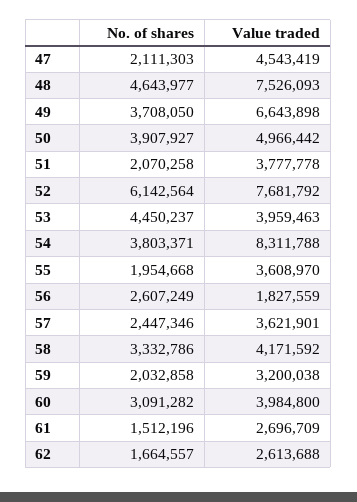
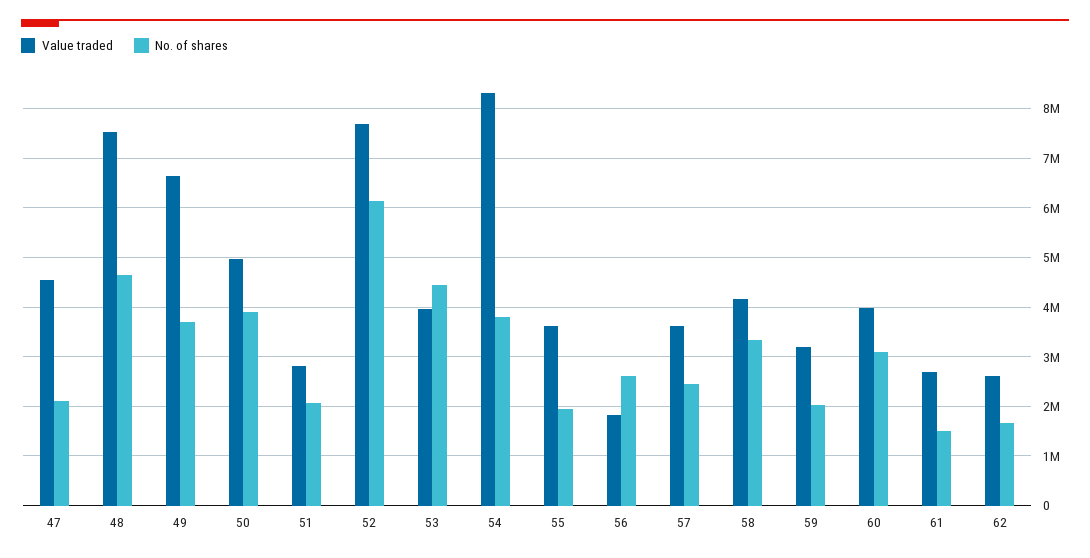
  {
    "No. of shares": {
      "47": 2111303,
      "48": 4643977,
      "49": 3708050,
      "50": 3907927,
      "51": 2070258,
      "52": 6142564,
      "53": 4450237,
      "54": 3803371,
      "55": 1954668,
      "56": 2607249,
      "57": 2447346,
      "58": 3332786,
      "59": 2032858,
      "60": 3091282,
      "61": 1512196,
      "62": 1664557
    },
    "Value traded": {
      "47": 4543419,
      "48": 7526093,
      "49": 6643898,
      "50": 4966442,
-     "51": 3777778,
+     "51": 2800000,
      "52": 7681792,
      "53": 3959463,
      "54": 8311788,
      "55": 3608970,
      "56": 1827559,
      "57": 3621901,
      "58": 4171592,
      "59": 3200038,
      "60": 3984800,
      "61": 2696709,
      "62": 2613688
    }
  }

